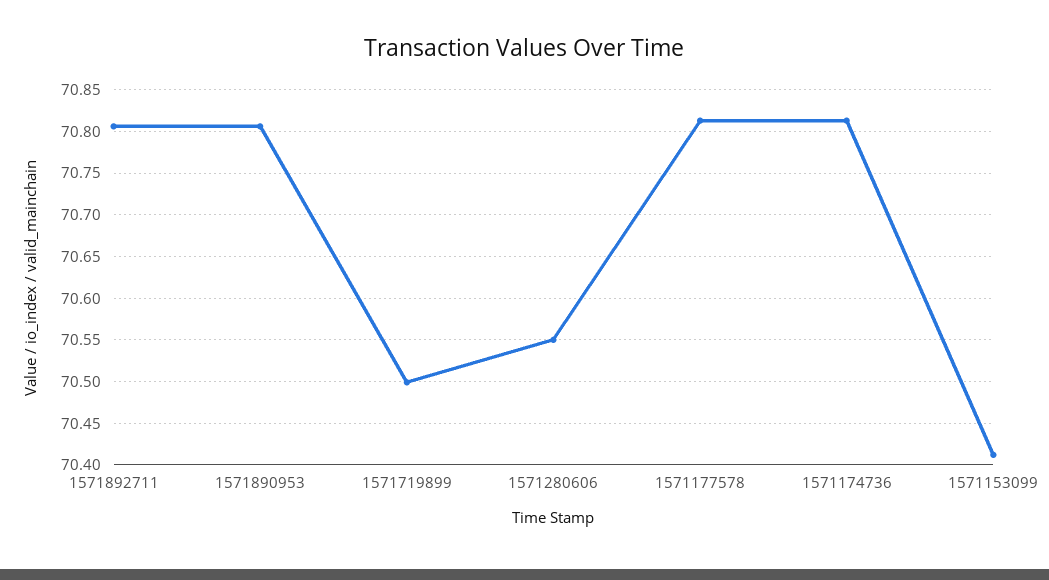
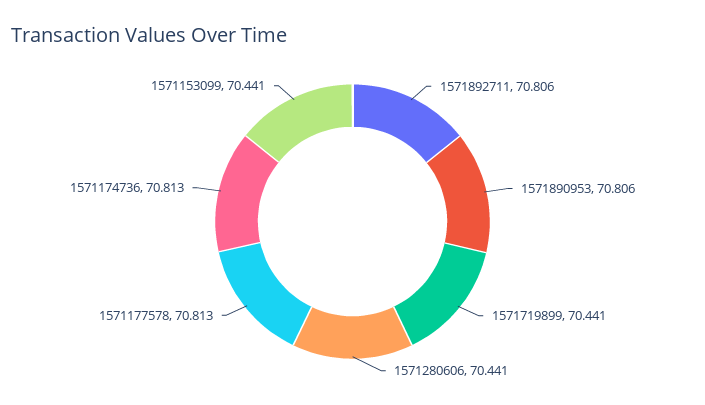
  {
    "1571892711": 70.806,
    "1571890953": 70.806,
-   "1571719899": 70.5,
+   "1571719899": 70.441,
-   "1571280606": 70.55,
+   "1571280606": 70.441,
    "1571177578": 70.813,
    "1571174736": 70.813,
-   "1571153099": 70.41
+   "1571153099": 70.441
  }

